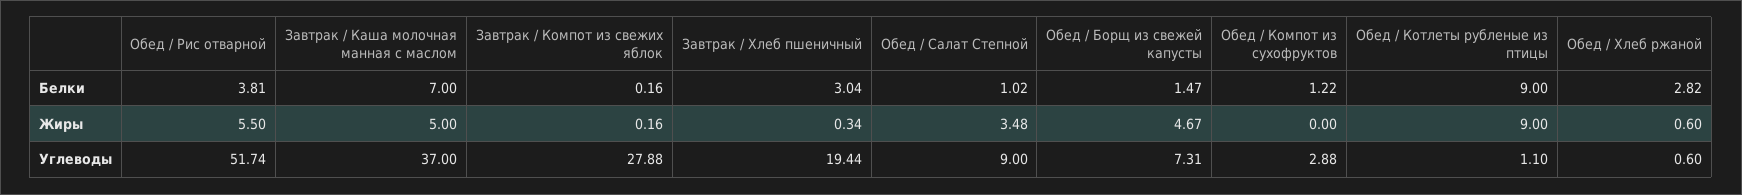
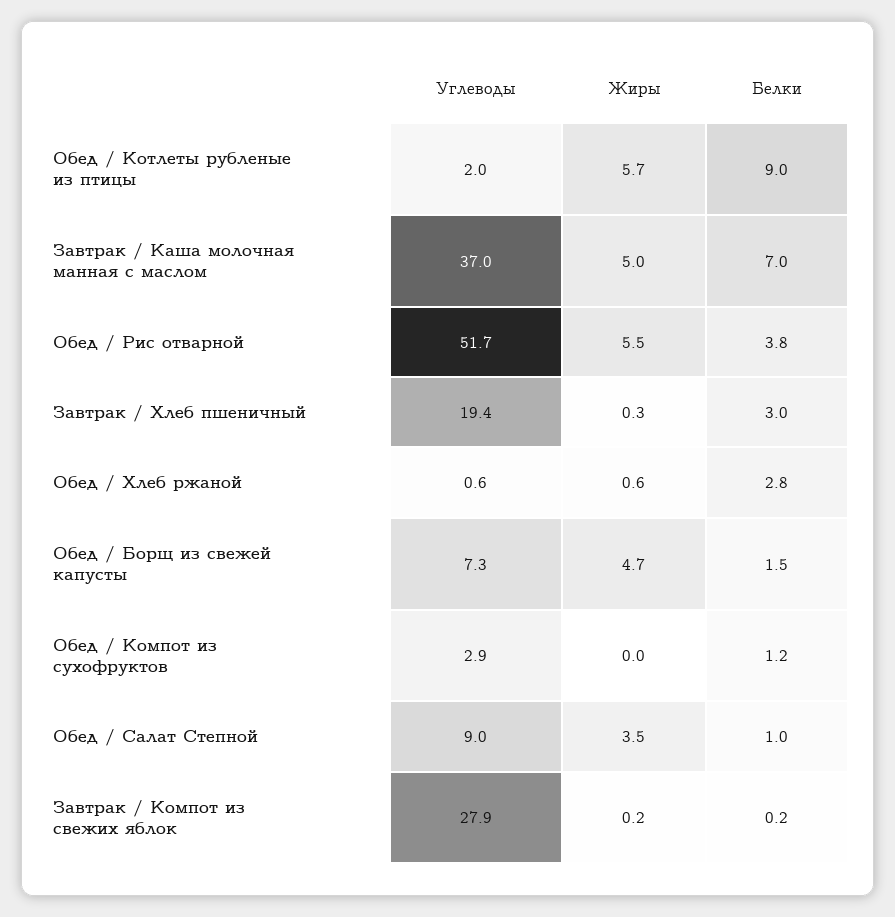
  {
    "Обед / Рис отварной": {
      "Белки": 3.81,
      "Жиры": 5.5,
      "Углеводы": 51.74
    },
    "Завтрак / Каша молочная манная с маслом": {
      "Белки": 7,
      "Жиры": 5,
      "Углеводы": 37
    },
    "Завтрак / Компот из свежих яблок": {
      "Белки": 0.16,
      "Жиры": 0.16,
      "Углеводы": 27.88
    },
    "Завтрак / Хлеб пшеничный": {
      "Белки": 3.04,
      "Жиры": 0.34,
      "Углеводы": 19.44
    },
    "Обед / Салат Степной": {
      "Белки": 1.02,
      "Жиры": 3.48,
      "Углеводы": 9
    },
    "Обед / Борщ из свежей капусты": {
      "Белки": 1.47,
      "Жиры": 4.67,
      "Углеводы": 7.31
    },
    "Обед / Компот из сухофруктов": {
      "Белки": 1.22,
      "Жиры": 0,
      "Углеводы": 2.88
    },
    "Обед / Котлеты рубленые из птицы": {
      "Белки": 9,
-     "Жиры": 9,
+     "Жиры": 5.7,
-     "Углеводы": 1.1
+     "Углеводы": 2
    },
    "Обед / Хлеб ржаной": {
      "Белки": 2.82,
      "Жиры": 0.6,
      "Углеводы": 0.6
    }
  }

